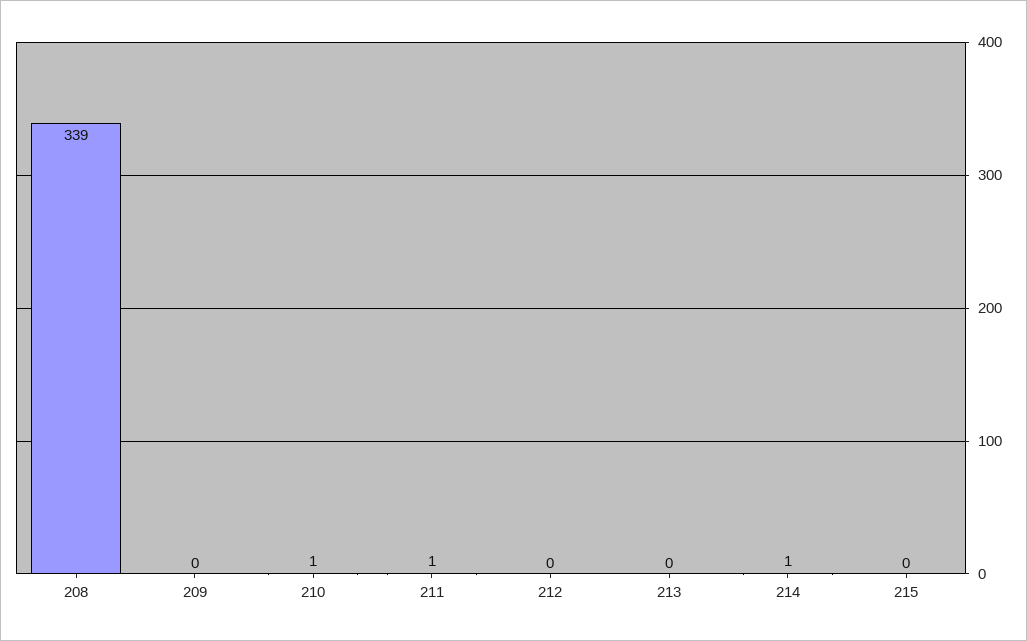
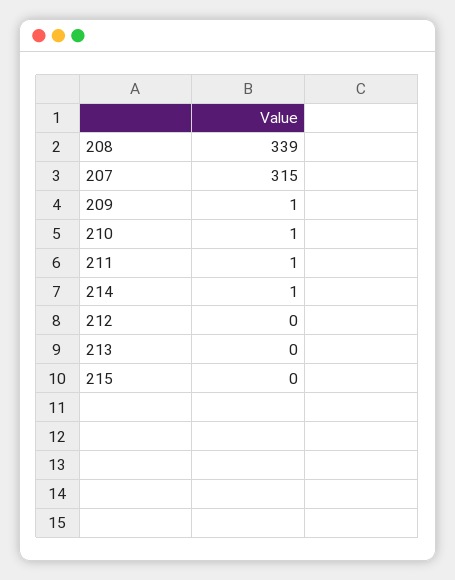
  {
    "208": 339,
-   "209": 0,
+   "209": 1,
    "210": 1,
    "211": 1,
    "212": 0,
    "213": 0,
    "214": 1,
-   "215": 0
+   "215": 0,
+   "207": 315
  }

